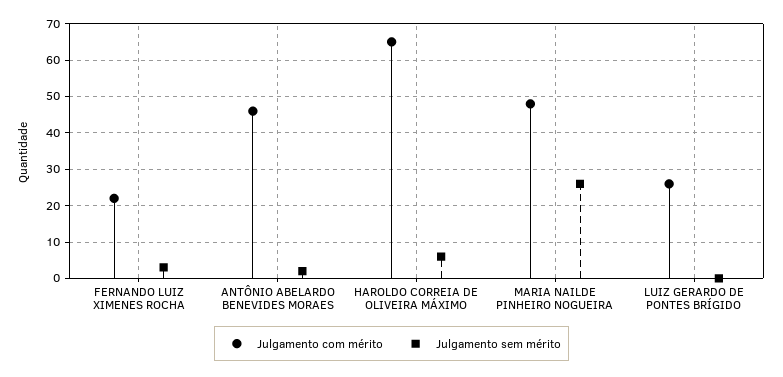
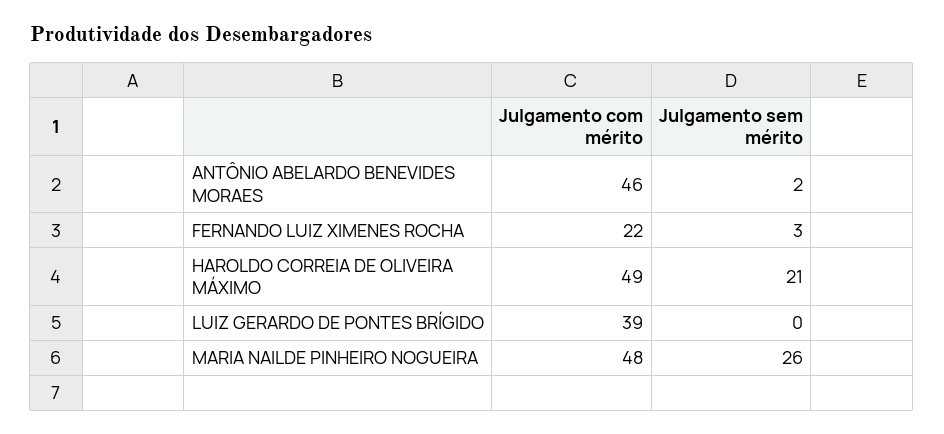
  {
    "Julgamento com mérito": {
      "FERNANDO LUIZ XIMENES ROCHA": 22,
      "ANTÔNIO ABELARDO BENEVIDES MORAES": 46,
-     "HAROLDO CORREIA DE OLIVEIRA MÁXIMO": 65,
+     "HAROLDO CORREIA DE OLIVEIRA MÁXIMO": 49,
      "MARIA NAILDE PINHEIRO NOGUEIRA": 48,
-     "LUIZ GERARDO DE PONTES BRÍGIDO": 25
+     "LUIZ GERARDO DE PONTES BRÍGIDO": 39
    },
    "Julgamento sem mérito": {
      "FERNANDO LUIZ XIMENES ROCHA": 3,
      "ANTÔNIO ABELARDO BENEVIDES MORAES": 2,
-     "HAROLDO CORREIA DE OLIVEIRA MÁXIMO": 5,
+     "HAROLDO CORREIA DE OLIVEIRA MÁXIMO": 21,
      "MARIA NAILDE PINHEIRO NOGUEIRA": 26,
      "LUIZ GERARDO DE PONTES BRÍGIDO": 0
    }
  }

